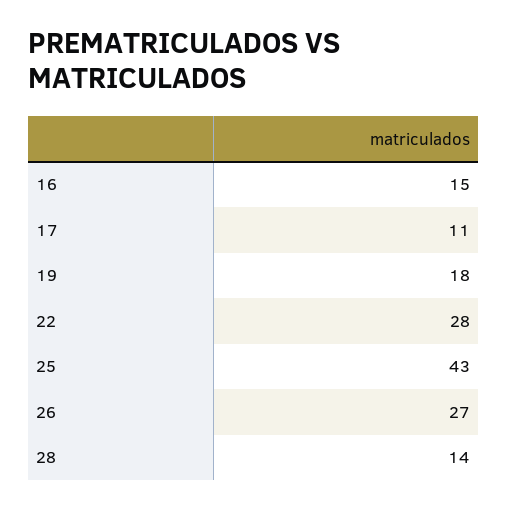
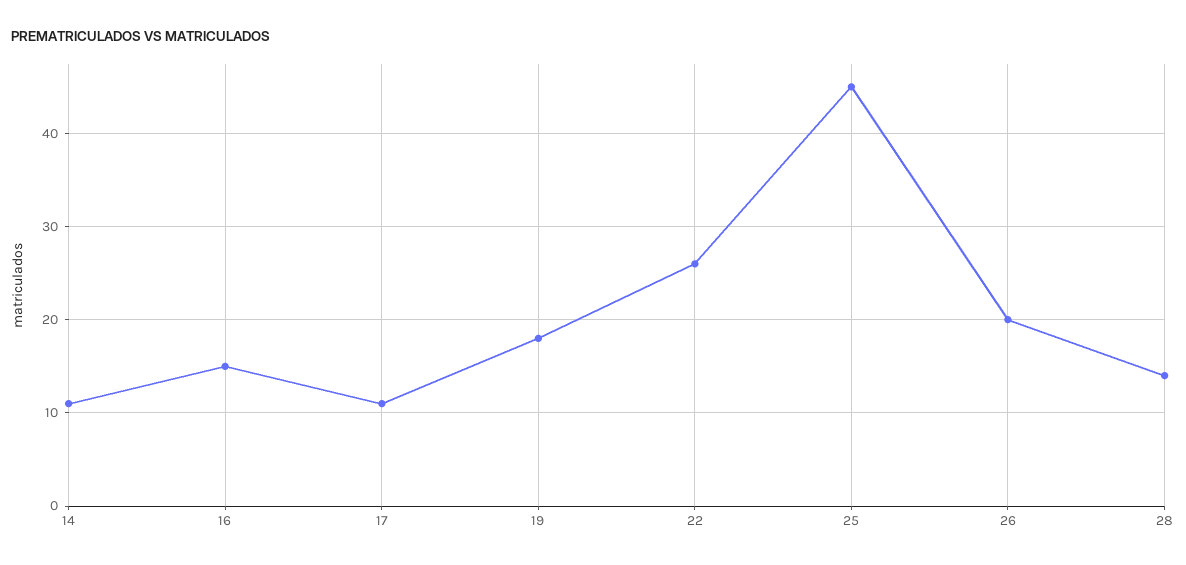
  {
    "16": 15,
    "17": 11,
    "19": 18,
-   "22": 28,
+   "22": 26,
-   "25": 43,
+   "25": 45,
-   "26": 27,
+   "26": 20,
-   "28": 14
+   "28": 14,
+   "14": 11
  }

